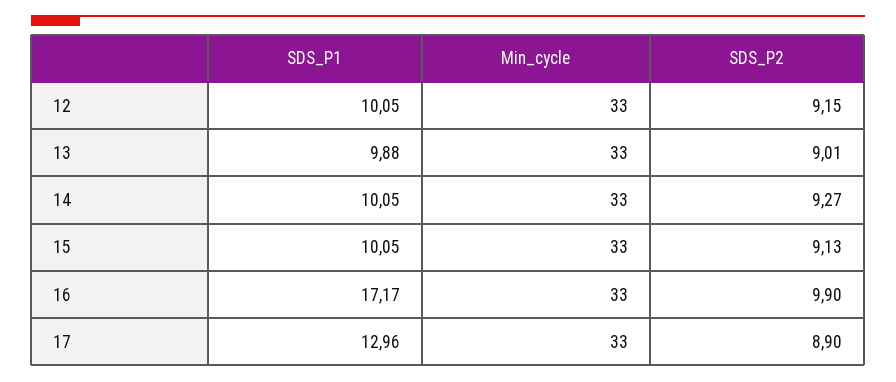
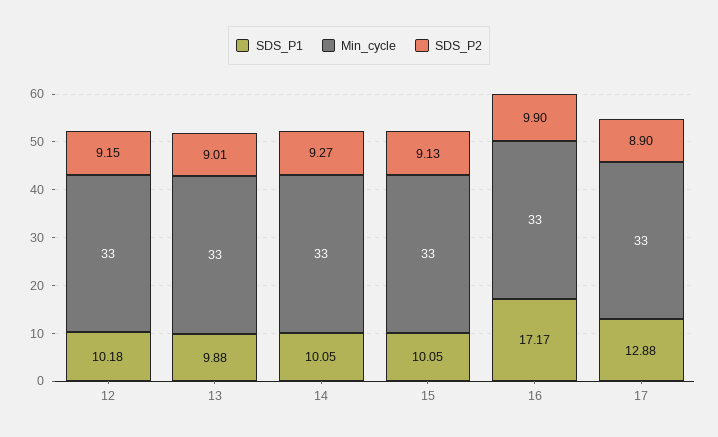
  {
    "SDS_P1": {
-     "12": 10.05,
+     "12": 10.18,
      "13": 9.88,
      "14": 10.05,
      "15": 10.05,
      "16": 17.17,
-     "17": 12.96
+     "17": 12.88
    },
    "Min_cycle": {
      "12": 33,
      "13": 33,
      "14": 33,
      "15": 33,
      "16": 33,
      "17": 33
    },
    "SDS_P2": {
      "12": 9.15,
      "13": 9.01,
      "14": 9.27,
      "15": 9.13,
      "16": 9.9,
      "17": 8.9
    }
  }

